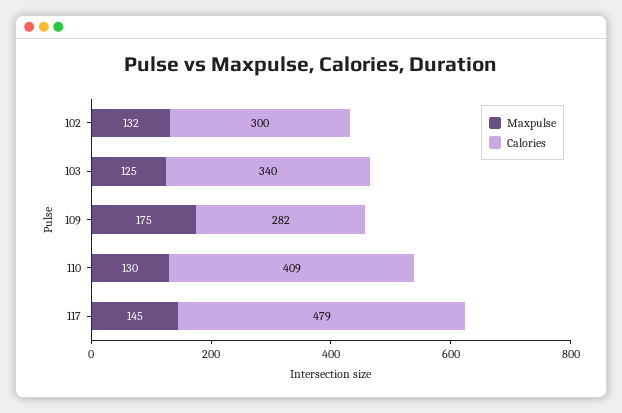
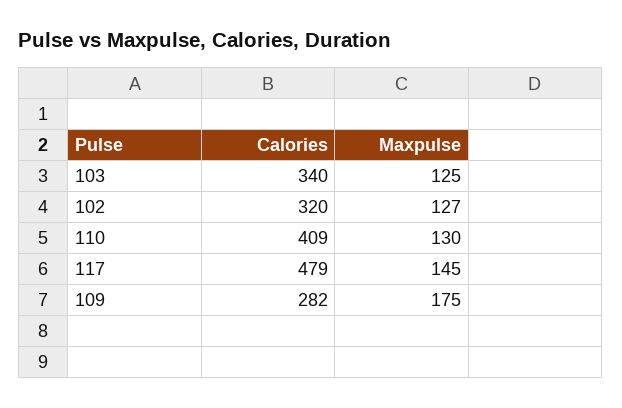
  {
    "Maxpulse": {
-     "102": 132,
+     "102": 127,
      "103": 125,
      "109": 175,
      "110": 130,
      "117": 145
    },
    "Calories": {
-     "102": 300,
+     "102": 320,
      "103": 340,
      "109": 282,
      "110": 409,
      "117": 479
    }
  }

